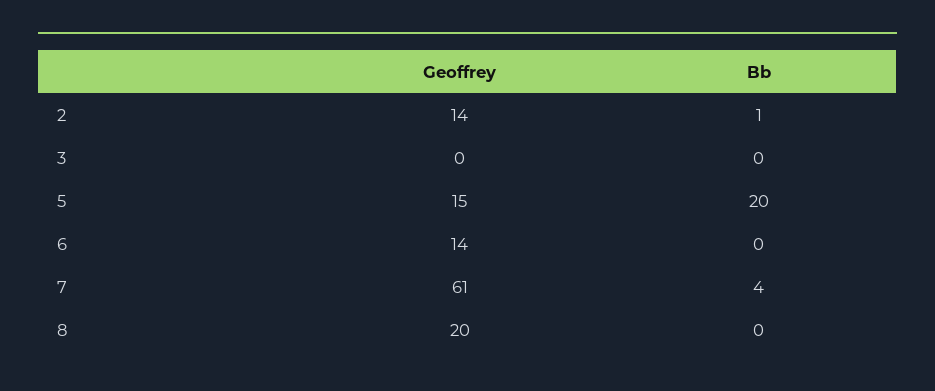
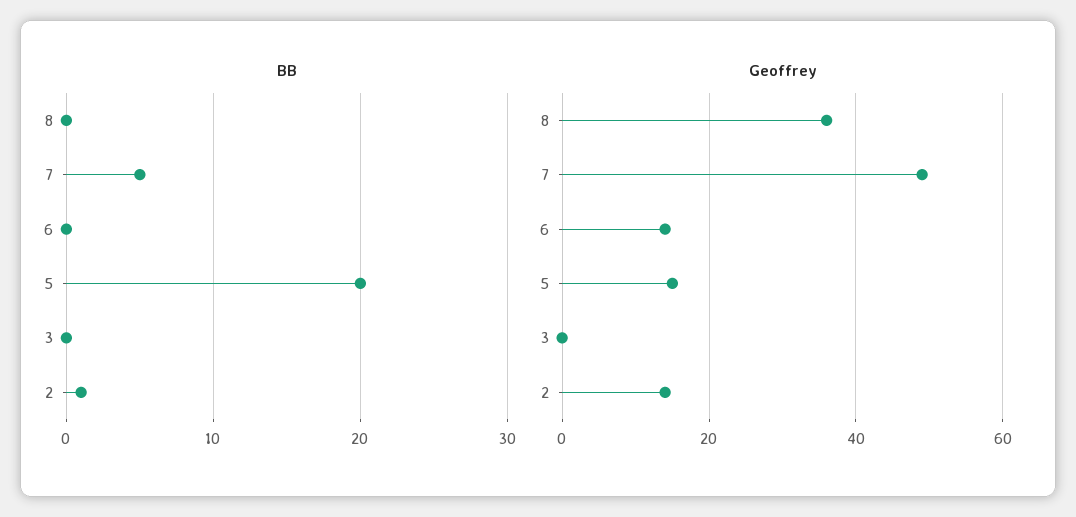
  {
    "Geoffrey": {
      "2": 14,
      "3": 0,
      "5": 15,
      "6": 14,
-     "7": 61,
+     "7": 50,
-     "8": 20
+     "8": 35
    },
    "Bb": {
      "2": 1,
      "3": 0,
      "5": 20,
      "6": 0,
-     "7": 4,
+     "7": 5,
      "8": 0
    }
  }

